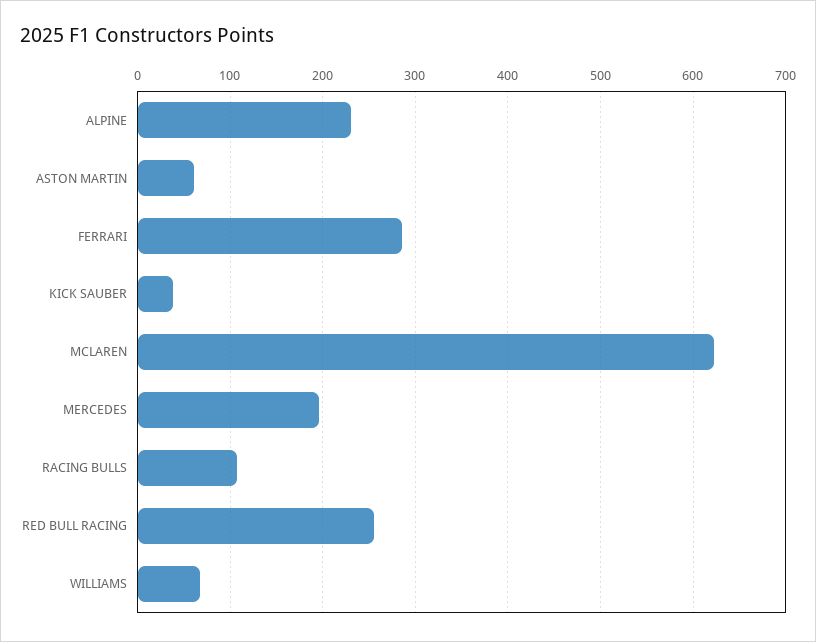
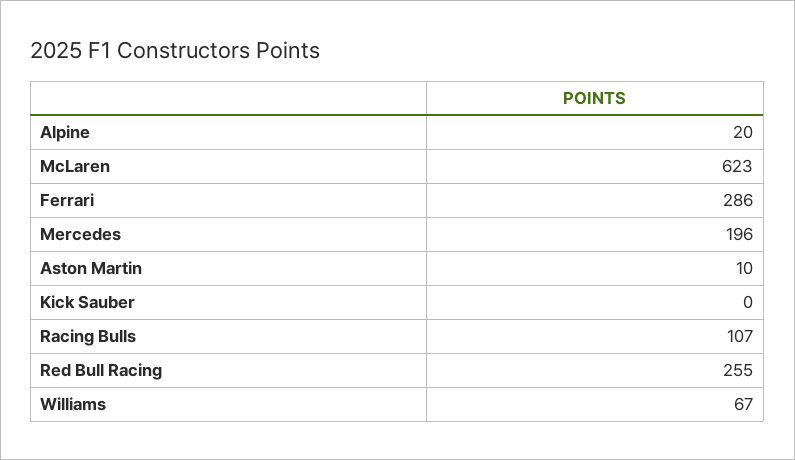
  {
-   "ALPINE": 230,
+   "ALPINE": 20,
-   "ASTON MARTIN": 60,
+   "ASTON MARTIN": 10,
    "FERRARI": 286,
-   "KICK SAUBER": 40,
+   "KICK SAUBER": 0,
    "MCLAREN": 623,
    "MERCEDES": 196,
    "RACING BULLS": 107,
    "RED BULL RACING": 255,
    "WILLIAMS": 67
  }

